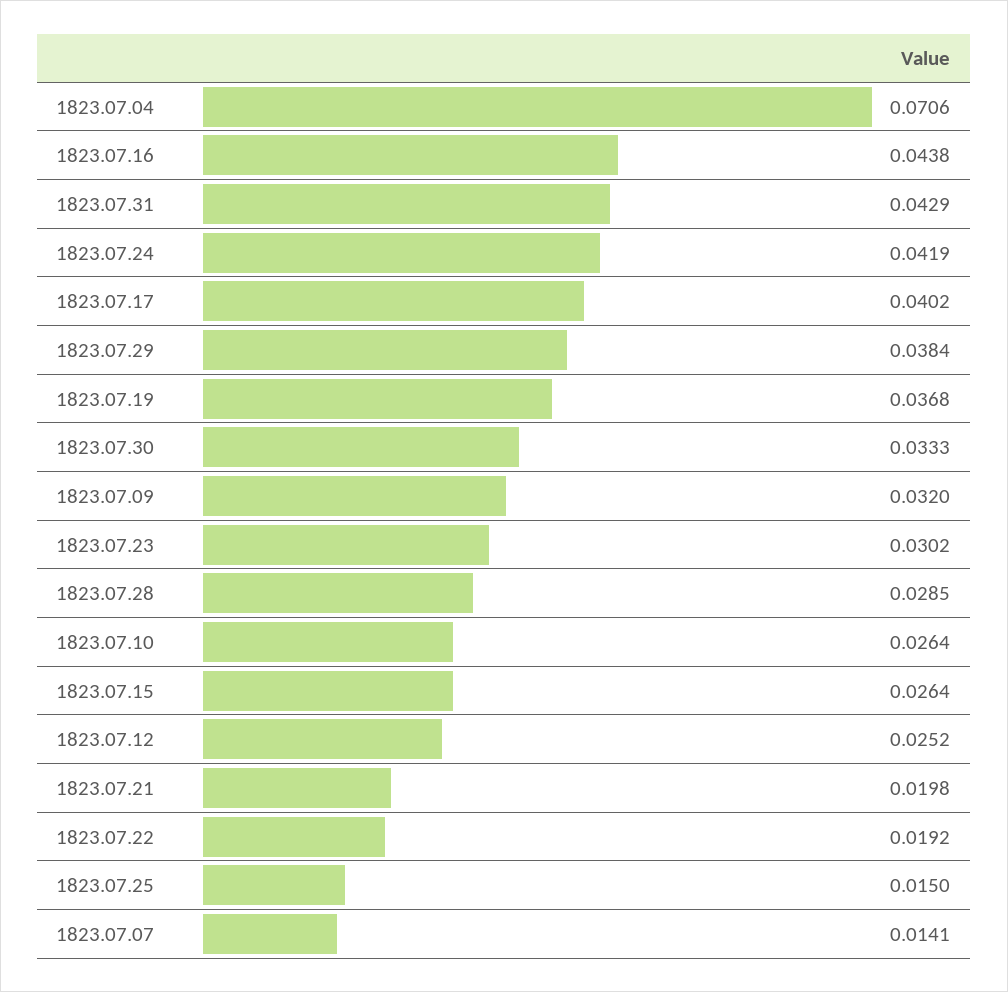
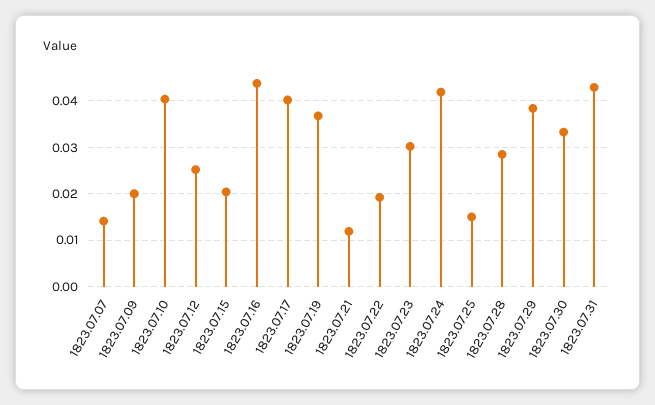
  {
-   "1823.07.04": 0.0706,
    "1823.07.16": 0.0438,
    "1823.07.31": 0.0429,
    "1823.07.24": 0.0419,
    "1823.07.17": 0.0402,
    "1823.07.29": 0.0384,
    "1823.07.19": 0.0368,
    "1823.07.30": 0.0333,
-   "1823.07.09": 0.032,
+   "1823.07.09": 0.02,
    "1823.07.23": 0.0302,
    "1823.07.28": 0.0285,
-   "1823.07.10": 0.0264,
+   "1823.07.10": 0.04,
-   "1823.07.15": 0.0264,
+   "1823.07.15": 0.02,
    "1823.07.12": 0.0252,
-   "1823.07.21": 0.0198,
+   "1823.07.21": 0.012,
    "1823.07.22": 0.0192,
    "1823.07.25": 0.015,
    "1823.07.07": 0.0141
  }

